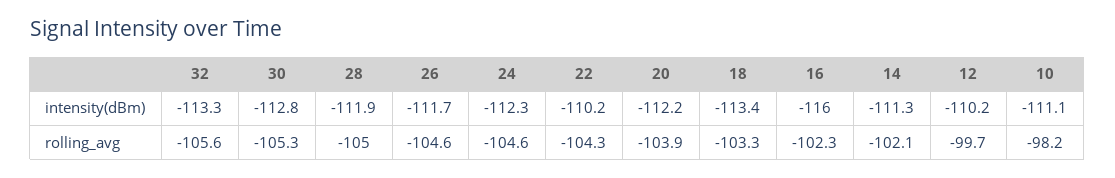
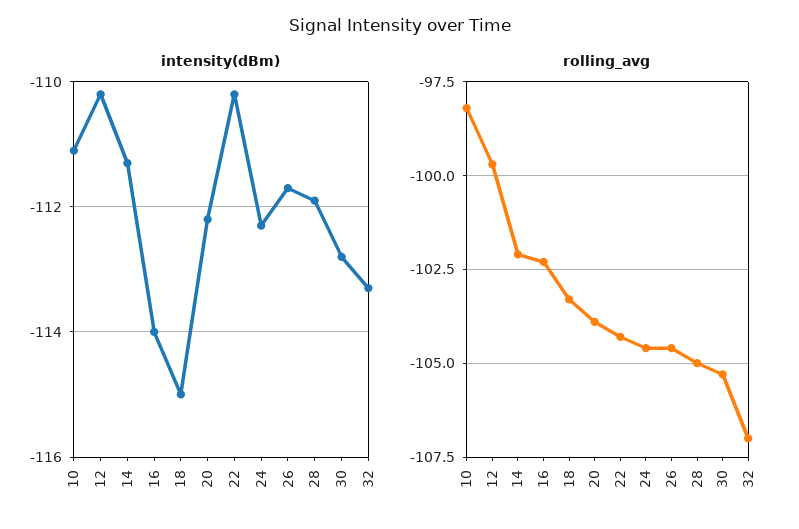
  {
    "intensity(dBm)": {
      "32": -113.3,
      "30": -112.8,
      "28": -111.9,
      "26": -111.7,
      "24": -112.3,
      "22": -110.2,
      "20": -112.2,
-     "18": -113.4,
+     "18": -115,
-     "16": -116,
+     "16": -114,
      "14": -111.3,
      "12": -110.2,
      "10": -111.1
    },
    "rolling_avg": {
-     "32": -105.6,
+     "32": -107,
      "30": -105.3,
      "28": -105,
      "26": -104.6,
      "24": -104.6,
      "22": -104.3,
      "20": -103.9,
      "18": -103.3,
      "16": -102.3,
      "14": -102.1,
      "12": -99.7,
      "10": -98.2
    }
  }

